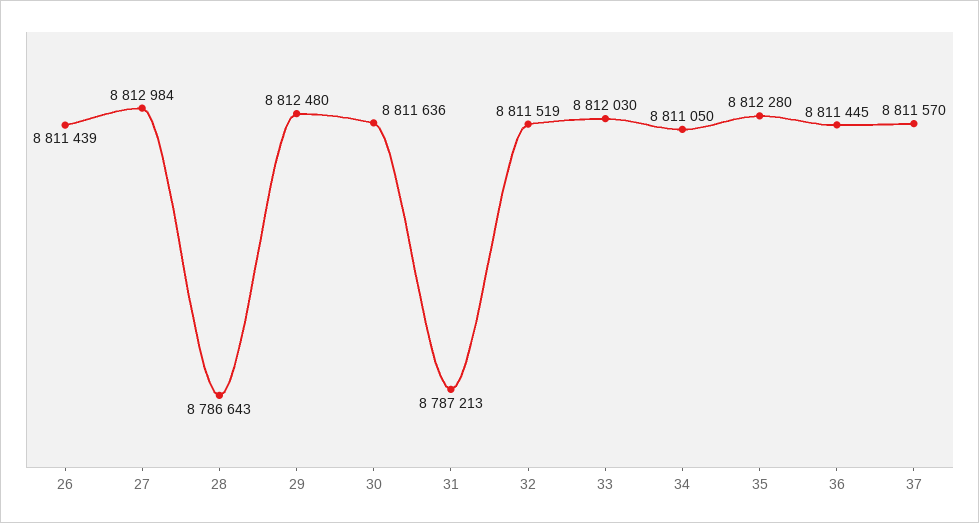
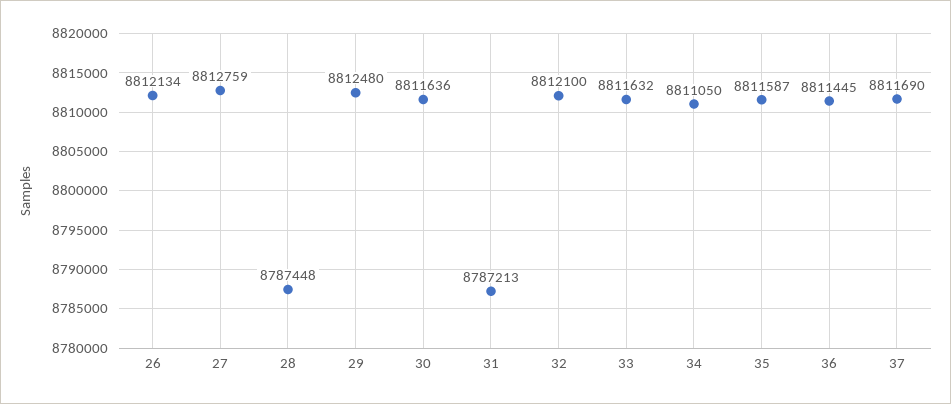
  {
-   "26": 8811439,
+   "26": 8812134,
-   "27": 8812984,
+   "27": 8812759,
-   "28": 8786643,
+   "28": 8787448,
    "29": 8812480,
    "30": 8811636,
    "31": 8787213,
-   "32": 8811519,
+   "32": 8812100,
-   "33": 8812030,
+   "33": 8811632,
    "34": 8811050,
-   "35": 8812280,
+   "35": 8811587,
    "36": 8811445,
-   "37": 8811570
+   "37": 8811690
  }

